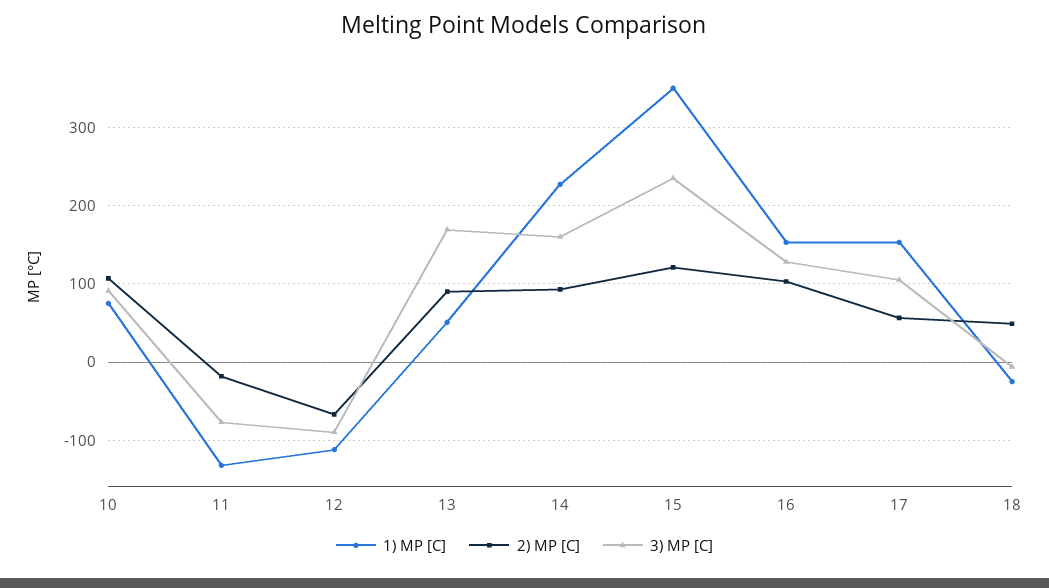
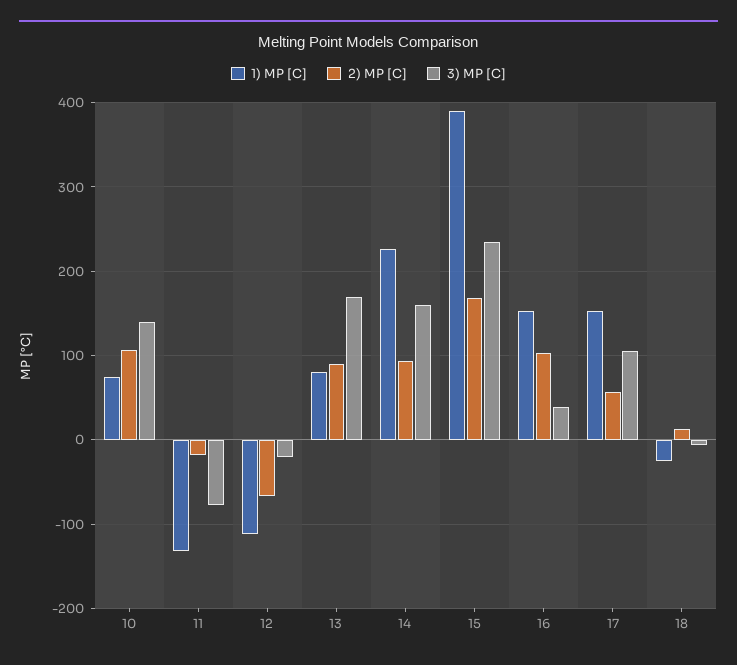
  {
    "1) MP [C]": {
      "10": 80,
      "11": -130,
      "12": -110,
-     "13": 50,
+     "13": 80,
      "14": 230,
-     "15": 350,
+     "15": 390,
      "16": 150,
      "17": 150,
      "18": -20
    },
    "2) MP [C]": {
      "10": 110,
      "11": -20,
      "12": -70,
      "13": 90,
      "14": 90,
-     "15": 120,
+     "15": 170,
      "16": 100,
      "17": 60,
-     "18": 50
+     "18": 10
    },
    "3) MP [C]": {
-     "10": 90,
+     "10": 140,
      "11": -80,
-     "12": -90,
+     "12": -20,
      "13": 170,
      "14": 160,
      "15": 240,
-     "16": 130,
+     "16": 40,
      "17": 110,
      "18": -10
    }
  }

